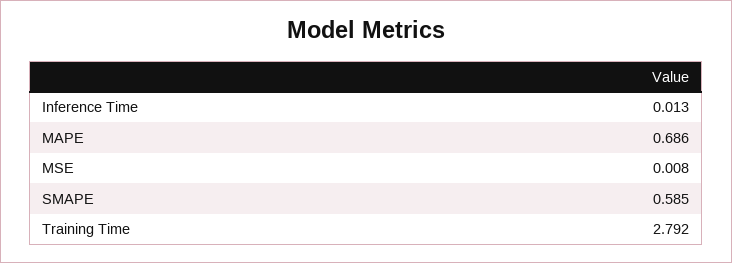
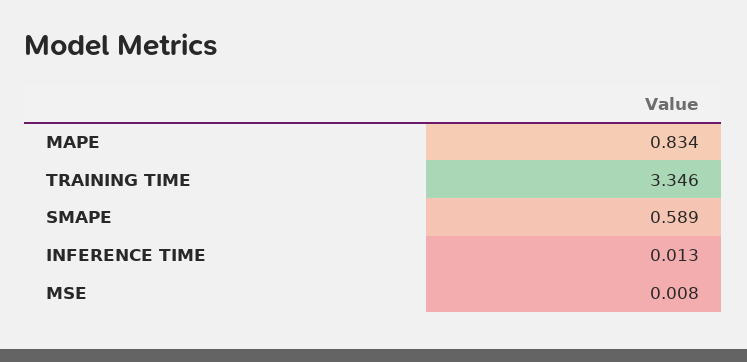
  {
    "Inference Time": 0.013,
-   "MAPE": 0.686,
+   "MAPE": 0.834,
    "MSE": 0.008,
-   "SMAPE": 0.585,
+   "SMAPE": 0.589,
-   "Training Time": 2.792
+   "Training Time": 3.346
  }

